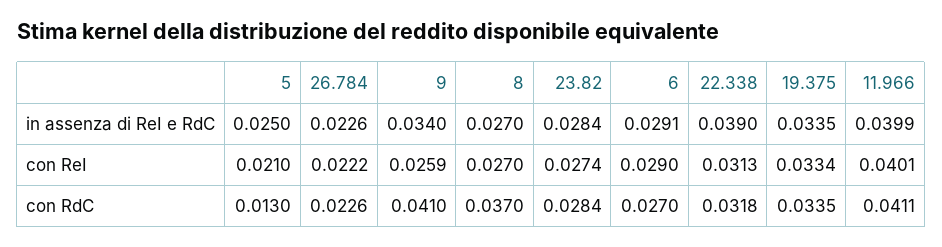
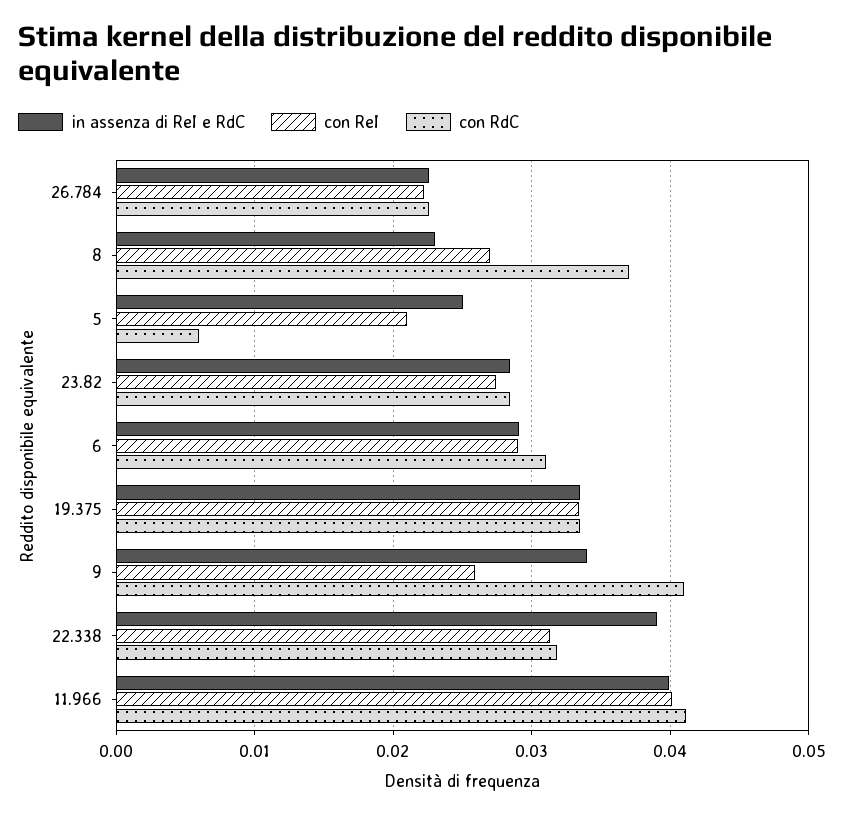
  {
    "in assenza di ReI e RdC": {
      "5": 0.025,
      "26.784": 0.0226,
      "9": 0.034,
-     "8": 0.027,
+     "8": 0.023,
      "23.82": 0.0284,
      "6": 0.0291,
      "22.338": 0.039,
      "19.375": 0.0335,
      "11.966": 0.0399
    },
    "con ReI": {
      "5": 0.021,
      "26.784": 0.0222,
      "9": 0.0259,
      "8": 0.027,
      "23.82": 0.0274,
      "6": 0.029,
      "22.338": 0.0313,
      "19.375": 0.0334,
      "11.966": 0.0401
    },
    "con RdC": {
-     "5": 0.013,
+     "5": 0.006,
      "26.784": 0.0226,
      "9": 0.041,
      "8": 0.037,
      "23.82": 0.0284,
-     "6": 0.027,
+     "6": 0.031,
      "22.338": 0.0318,
      "19.375": 0.0335,
      "11.966": 0.0411
    }
  }

